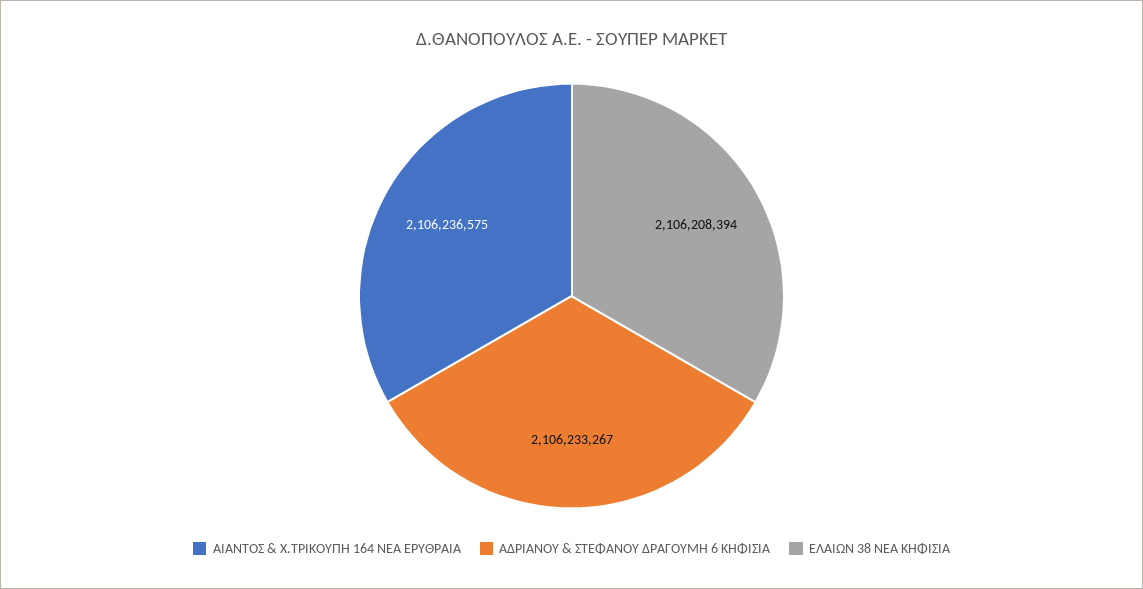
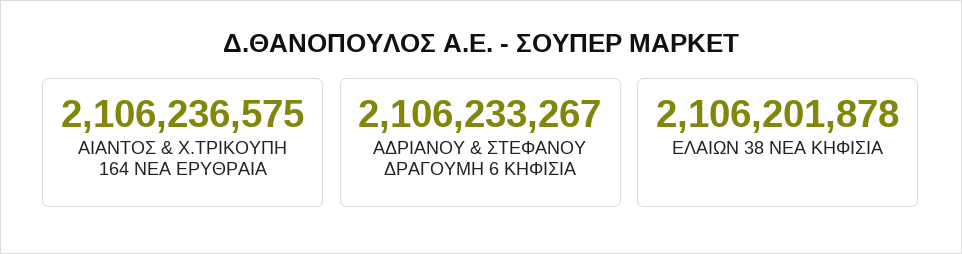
  {
    "ΑΙΑΝΤΟΣ & Χ.ΤΡΙΚΟΥΠΗ 164 ΝΕΑ ΕΡΥΘΡΑΙΑ": 2106236575,
    "ΑΔΡΙΑΝΟΥ & ΣΤΕΦΑΝΟΥ ΔΡΑΓΟΥΜΗ 6 ΚΗΦΙΣΙΑ": 2106233267,
-   "ΕΛΑΙΩΝ 38 ΝΕΑ ΚΗΦΙΣΙΑ": 2106208394
+   "ΕΛΑΙΩΝ 38 ΝΕΑ ΚΗΦΙΣΙΑ": 2106201878
  }

